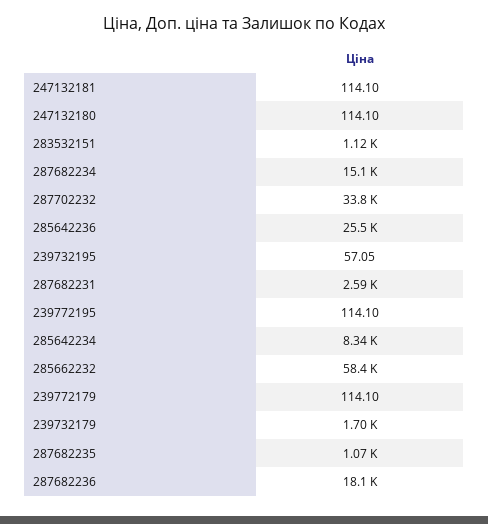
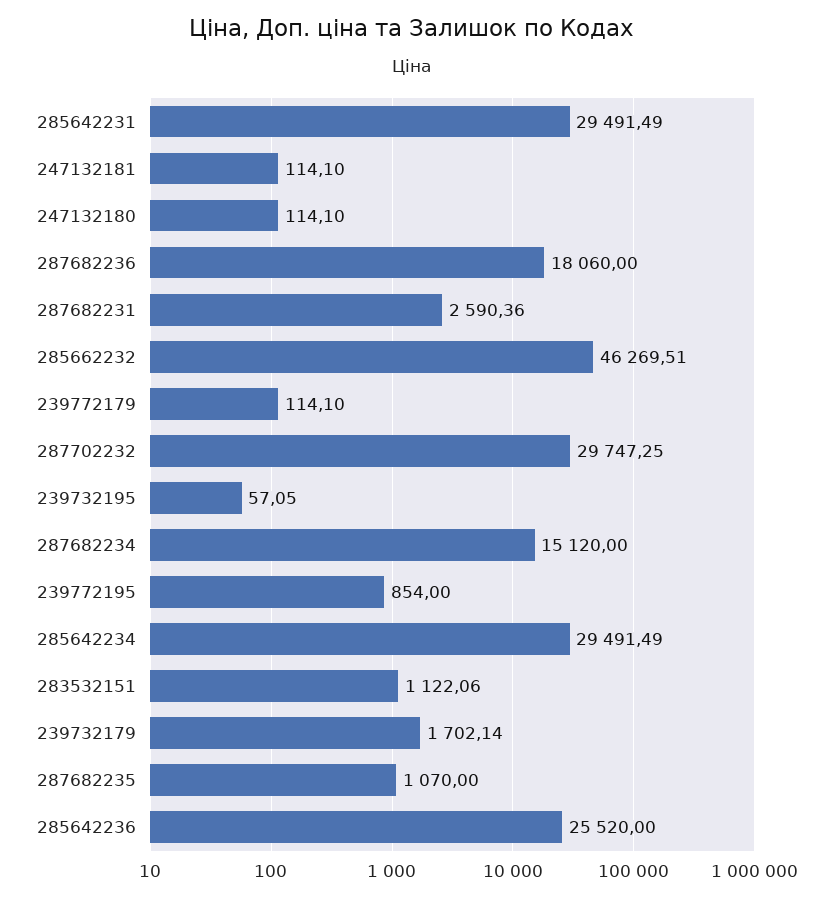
  {
    "247132181": 114.1,
    "247132180": 114.1,
    "283532151": 1122.06,
    "287682234": 15120,
-   "287702232": 33800,
+   "287702232": 29747.25,
    "285642236": 25520,
    "239732195": 57.05,
    "287682231": 2590.36,
-   "239772195": 114.1,
+   "239772195": 854,
-   "285642234": 8340,
+   "285642234": 29491.49,
-   "285662232": 58400,
+   "285662232": 46269.51,
    "239772179": 114.1,
    "239732179": 1702.14,
    "287682235": 1070,
-   "287682236": 18060
+   "287682236": 18060,
+   "285642231": 29491.49
  }

